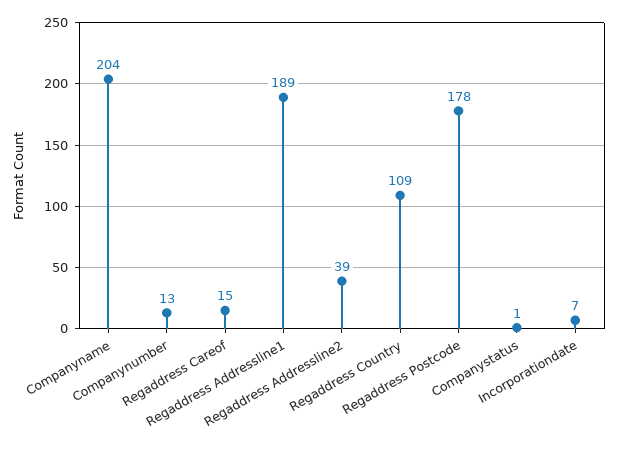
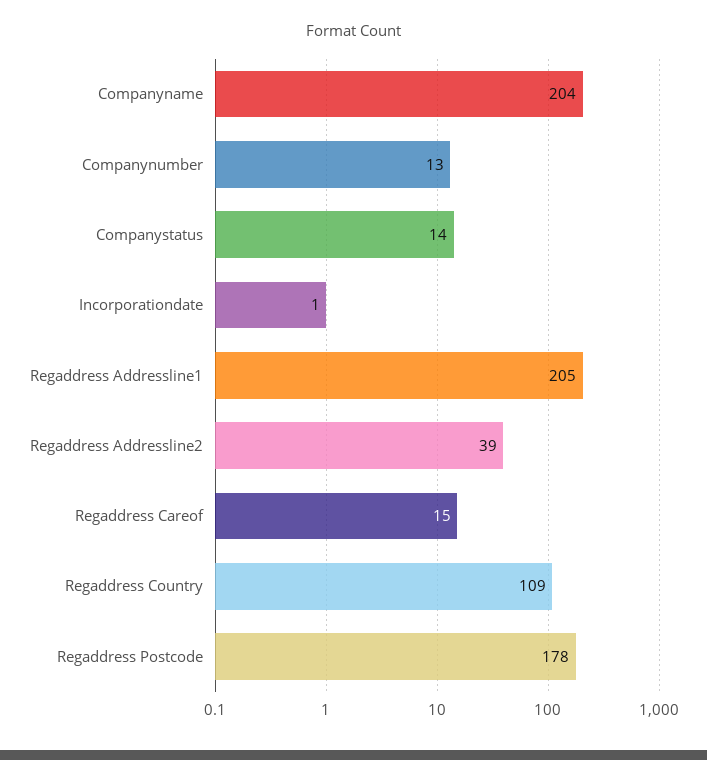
  {
    "Companyname": 204,
    "Companynumber": 13,
    "Regaddress Careof": 15,
-   "Regaddress Addressline1": 189,
+   "Regaddress Addressline1": 205,
    "Regaddress Addressline2": 39,
    "Regaddress Country": 109,
    "Regaddress Postcode": 178,
-   "Companystatus": 1,
+   "Companystatus": 14,
-   "Incorporationdate": 7
+   "Incorporationdate": 1
  }

